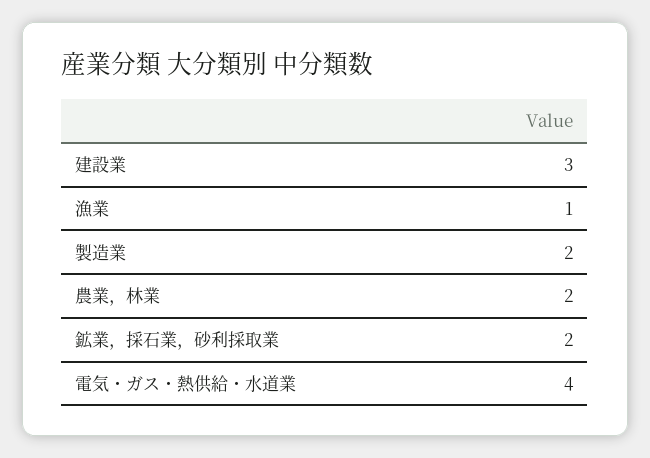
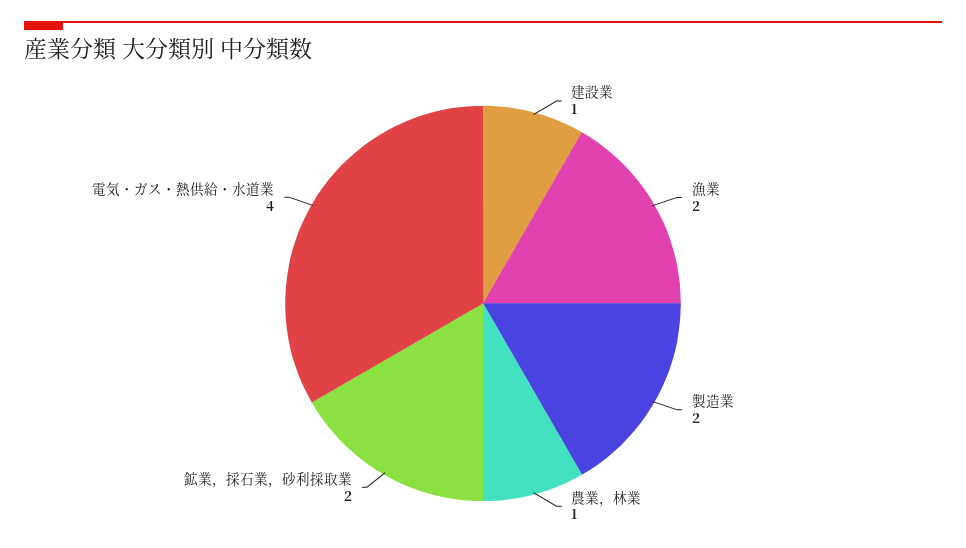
  {
-   "建設業": 3,
+   "建設業": 1,
-   "漁業": 1,
+   "漁業": 2,
    "製造業": 2,
-   "農業，林業": 2,
+   "農業，林業": 1,
    "鉱業，採石業，砂利採取業": 2,
    "電気・ガス・熱供給・水道業": 4
  }

